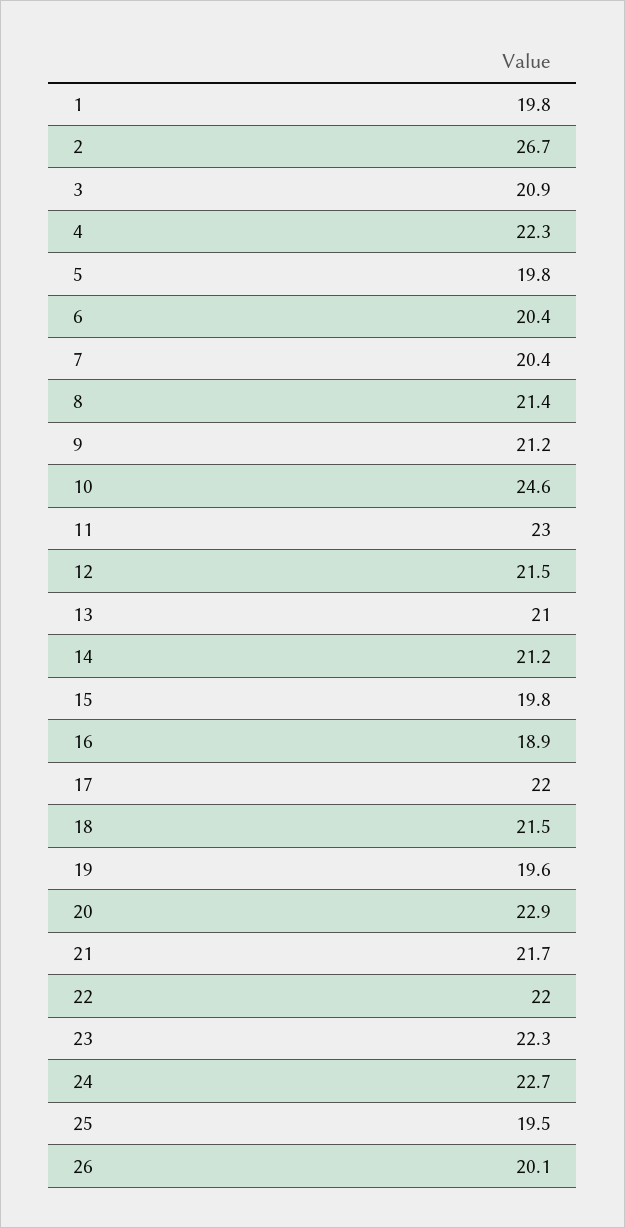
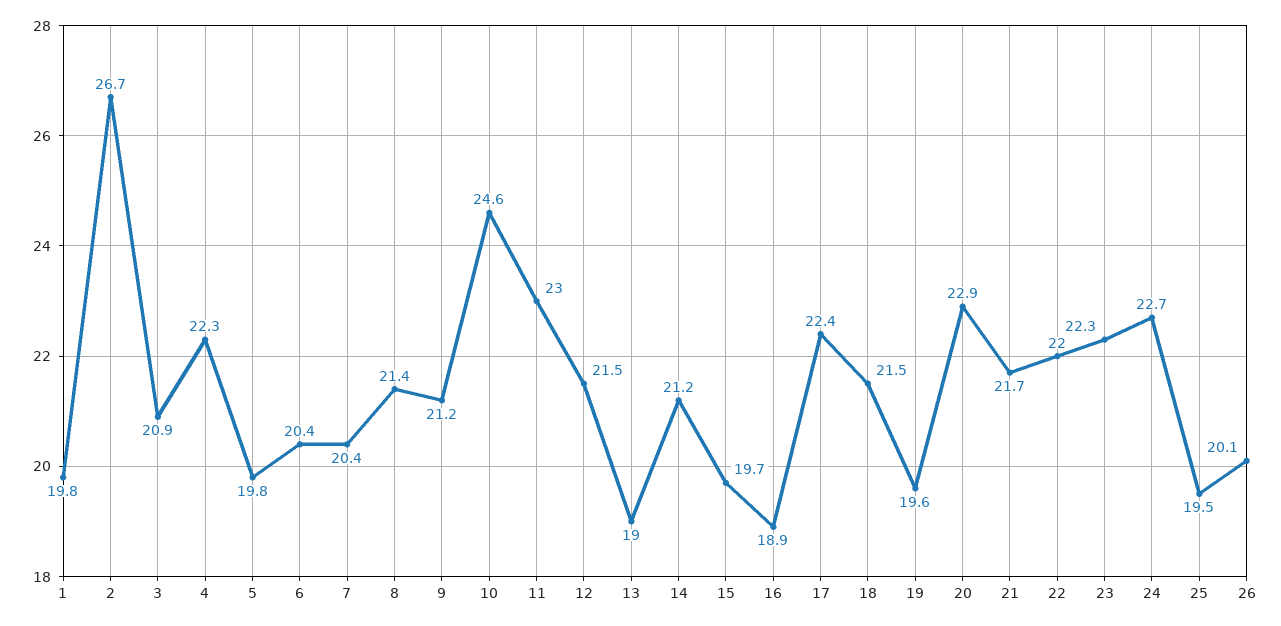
  {
    "1": 19.8,
    "2": 26.7,
    "3": 20.9,
    "4": 22.3,
    "5": 19.8,
    "6": 20.4,
    "7": 20.4,
    "8": 21.4,
    "9": 21.2,
    "10": 24.6,
    "11": 23,
    "12": 21.5,
-   "13": 21,
+   "13": 19,
    "14": 21.2,
-   "15": 19.8,
+   "15": 19.7,
    "16": 18.9,
-   "17": 22,
+   "17": 22.4,
    "18": 21.5,
    "19": 19.6,
    "20": 22.9,
    "21": 21.7,
    "22": 22,
    "23": 22.3,
    "24": 22.7,
    "25": 19.5,
    "26": 20.1
  }

